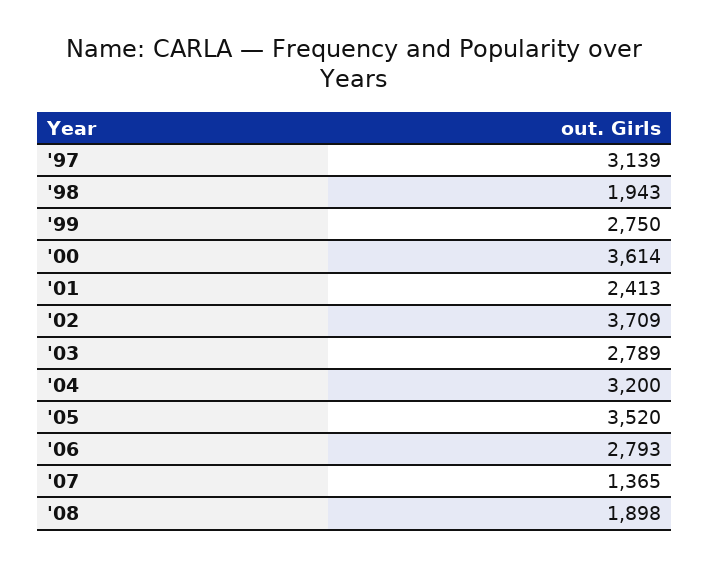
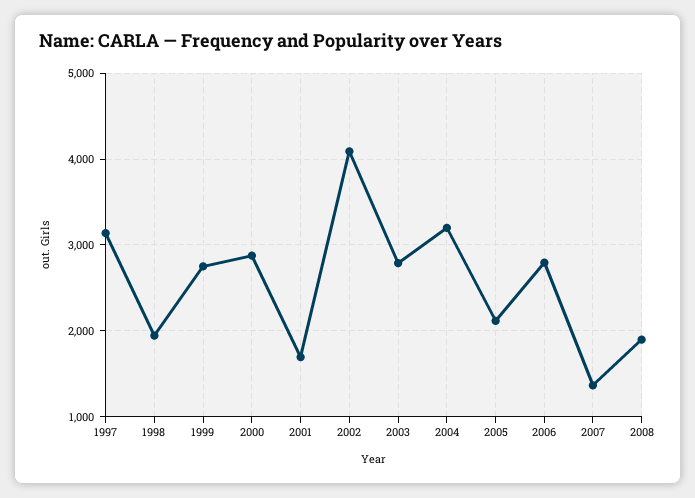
  {
    "'97": 3139,
    "'98": 1943,
    "'99": 2750,
-   "'00": 3614,
+   "'00": 2900,
-   "'01": 2413,
+   "'01": 1700,
-   "'02": 3709,
+   "'02": 4100,
    "'03": 2789,
    "'04": 3200,
-   "'05": 3520,
+   "'05": 2100,
    "'06": 2793,
    "'07": 1365,
    "'08": 1898
  }

